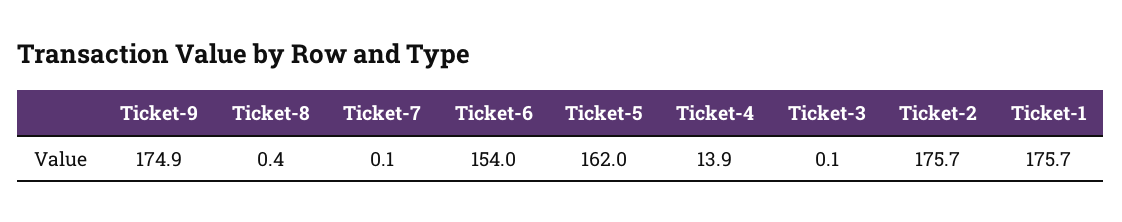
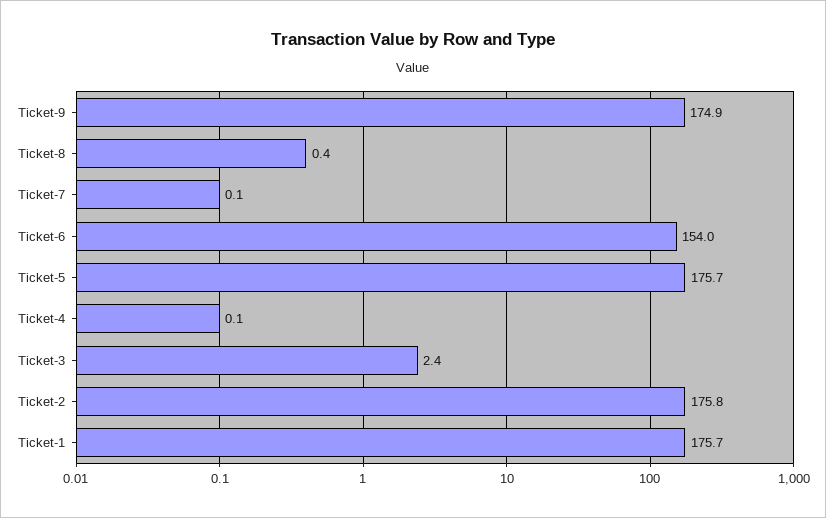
  {
    "Ticket-9": 174.9,
    "Ticket-8": 0.4,
    "Ticket-7": 0.1,
    "Ticket-6": 154,
-   "Ticket-5": 162,
+   "Ticket-5": 175.7,
-   "Ticket-4": 13.9,
+   "Ticket-4": 0.1,
-   "Ticket-3": 0.1,
+   "Ticket-3": 2.4,
-   "Ticket-2": 175.7,
+   "Ticket-2": 175.8,
    "Ticket-1": 175.7
  }

